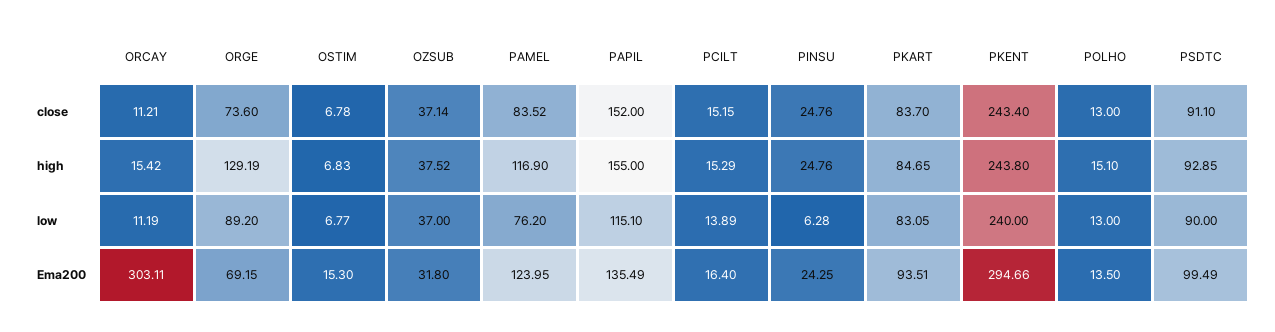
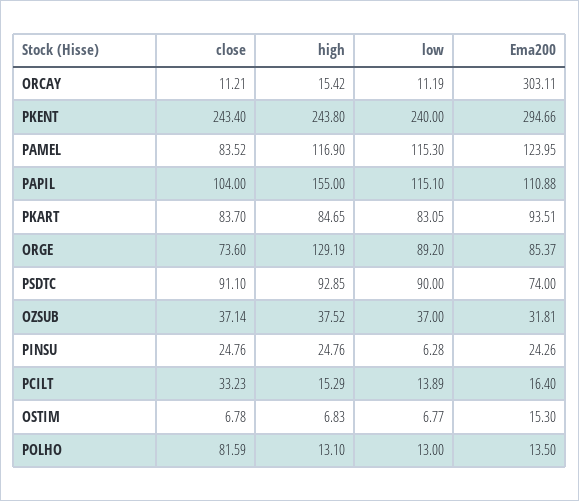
  {
    "ORCAY": {
      "close": 11.21,
      "high": 15.42,
      "low": 11.19,
      "Ema200": 303.11
    },
    "ORGE": {
      "close": 73.6,
      "high": 129.19,
      "low": 89.2,
-     "Ema200": 69.15
+     "Ema200": 85.37
    },
    "OSTIM": {
      "close": 6.78,
      "high": 6.83,
      "low": 6.77,
      "Ema200": 15.3
    },
    "OZSUB": {
      "close": 37.14,
      "high": 37.52,
      "low": 37,
-     "Ema200": 31.8
+     "Ema200": 31.81
    },
    "PAMEL": {
      "close": 83.52,
      "high": 116.9,
-     "low": 76.2,
+     "low": 115.3,
      "Ema200": 123.95
    },
    "PAPIL": {
-     "close": 152,
+     "close": 104,
      "high": 155,
      "low": 115.1,
-     "Ema200": 135.49
+     "Ema200": 110.88
    },
    "PCILT": {
-     "close": 15.15,
+     "close": 33.23,
      "high": 15.29,
      "low": 13.89,
      "Ema200": 16.4
    },
    "PINSU": {
      "close": 24.76,
      "high": 24.76,
      "low": 6.28,
-     "Ema200": 24.25
+     "Ema200": 24.26
    },
    "PKART": {
      "close": 83.7,
      "high": 84.65,
      "low": 83.05,
      "Ema200": 93.51
    },
    "PKENT": {
      "close": 243.4,
      "high": 243.8,
      "low": 240,
      "Ema200": 294.66
    },
    "POLHO": {
-     "close": 13,
+     "close": 81.59,
-     "high": 15.1,
+     "high": 13.1,
      "low": 13,
      "Ema200": 13.5
    },
    "PSDTC": {
      "close": 91.1,
      "high": 92.85,
      "low": 90,
-     "Ema200": 99.49
+     "Ema200": 74
    }
  }

